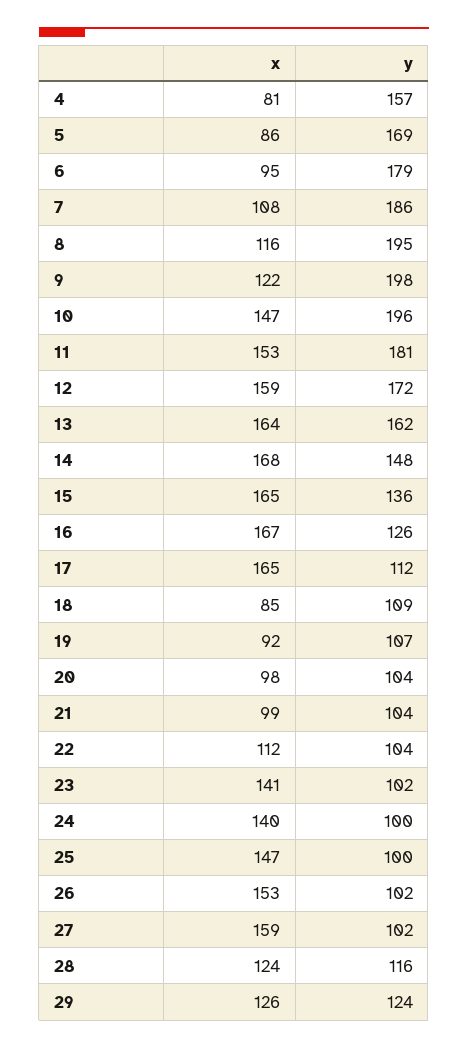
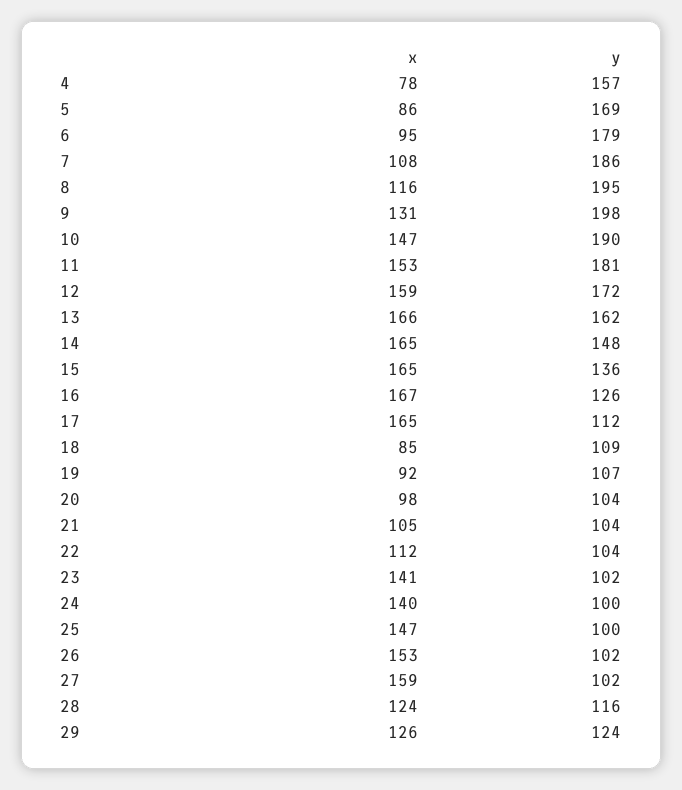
  {
    "x": {
-     "4": 81,
+     "4": 78,
      "5": 86,
      "6": 95,
      "7": 108,
      "8": 116,
-     "9": 122,
+     "9": 131,
      "10": 147,
      "11": 153,
      "12": 159,
-     "13": 164,
+     "13": 166,
-     "14": 168,
+     "14": 165,
      "15": 165,
      "16": 167,
      "17": 165,
      "18": 85,
      "19": 92,
      "20": 98,
-     "21": 99,
+     "21": 105,
      "22": 112,
      "23": 141,
      "24": 140,
      "25": 147,
      "26": 153,
      "27": 159,
      "28": 124,
      "29": 126
    },
    "y": {
      "4": 157,
      "5": 169,
      "6": 179,
      "7": 186,
      "8": 195,
      "9": 198,
-     "10": 196,
+     "10": 190,
      "11": 181,
      "12": 172,
      "13": 162,
      "14": 148,
      "15": 136,
      "16": 126,
      "17": 112,
      "18": 109,
      "19": 107,
      "20": 104,
      "21": 104,
      "22": 104,
      "23": 102,
      "24": 100,
      "25": 100,
      "26": 102,
      "27": 102,
      "28": 116,
      "29": 124
    }
  }

